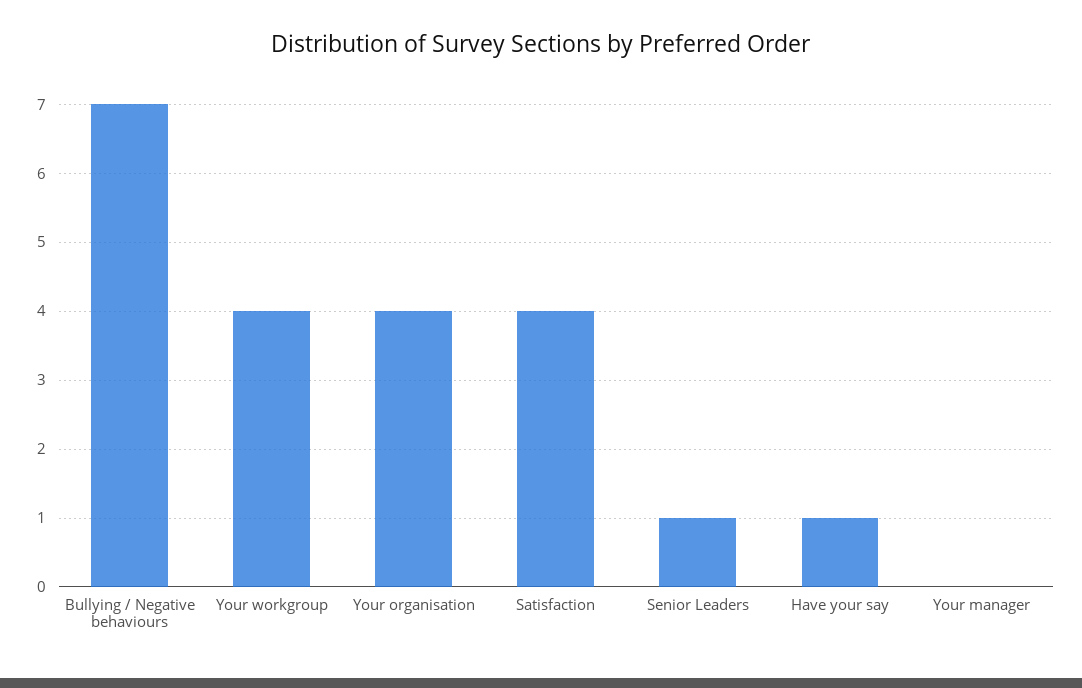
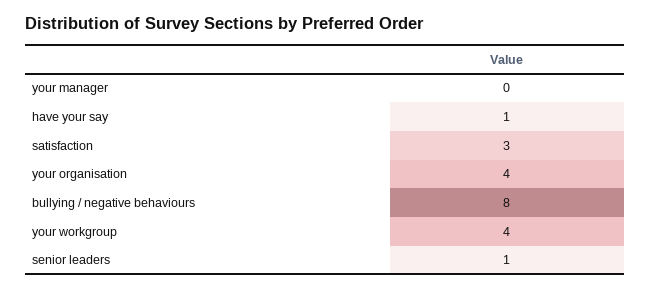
  {
-   "Bullying / Negative behaviours": 7,
+   "Bullying / Negative behaviours": 8,
    "Your workgroup": 4,
    "Your organisation": 4,
-   "Satisfaction": 4,
+   "Satisfaction": 3,
    "Senior Leaders": 1,
    "Have your say": 1,
    "Your manager": 0
  }

